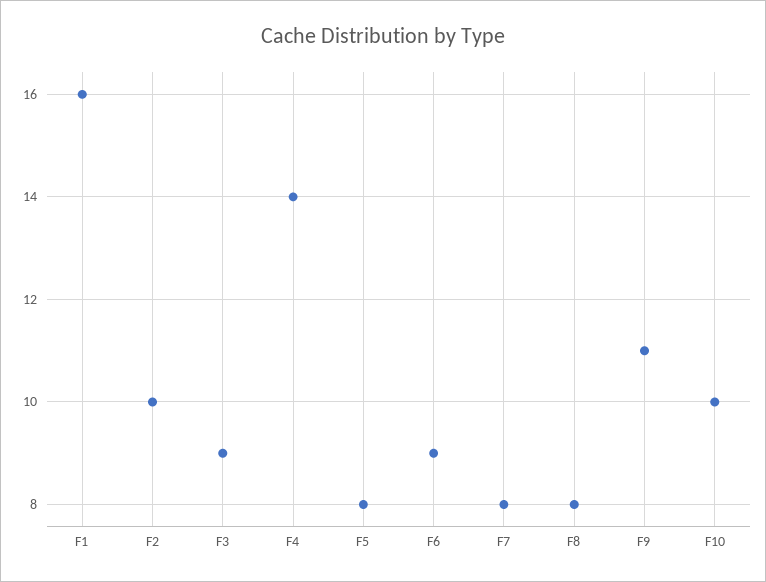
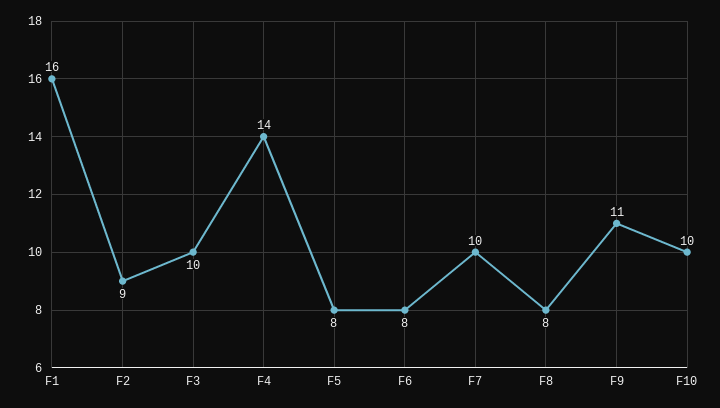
  {
    "F1": 16,
-   "F2": 10,
+   "F2": 9,
-   "F3": 9,
+   "F3": 10,
    "F4": 14,
    "F5": 8,
-   "F6": 9,
+   "F6": 8,
-   "F7": 8,
+   "F7": 10,
    "F8": 8,
    "F9": 11,
    "F10": 10
  }

